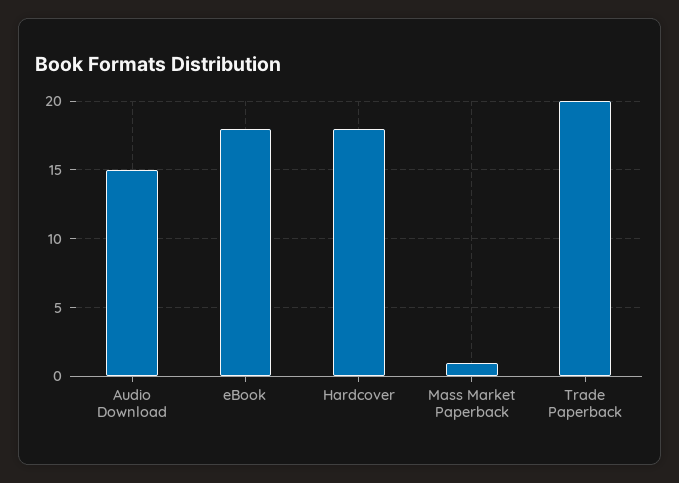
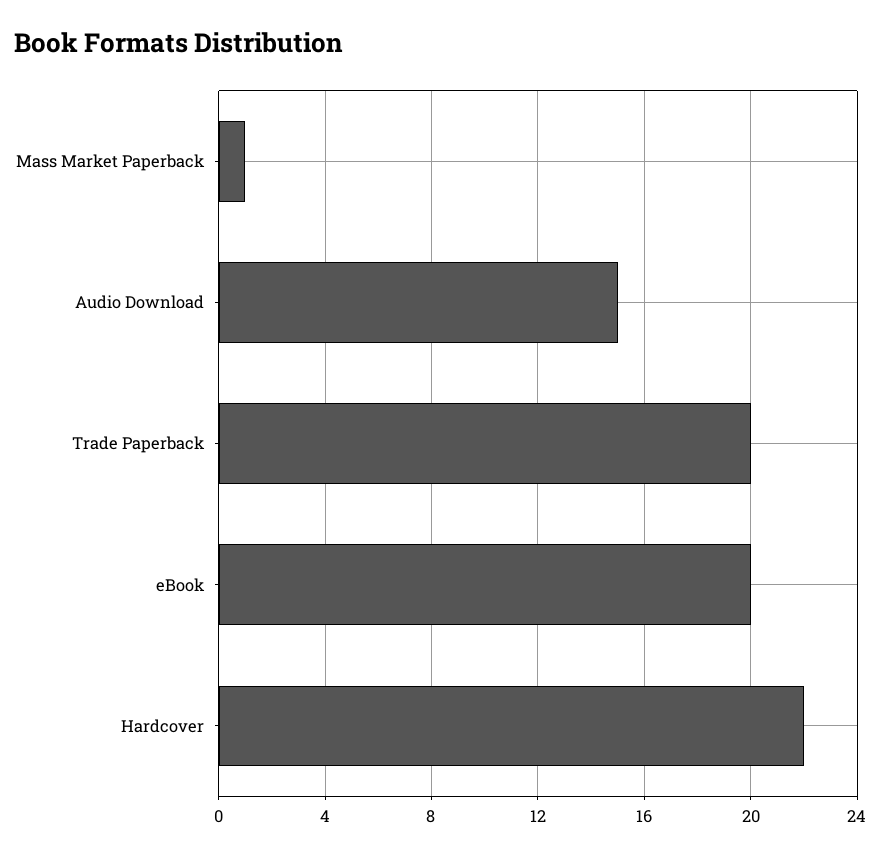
  {
    "Audio Download": 15,
-   "eBook": 18,
+   "eBook": 20,
-   "Hardcover": 18,
+   "Hardcover": 22,
    "Mass Market Paperback": 1,
    "Trade Paperback": 20
  }

